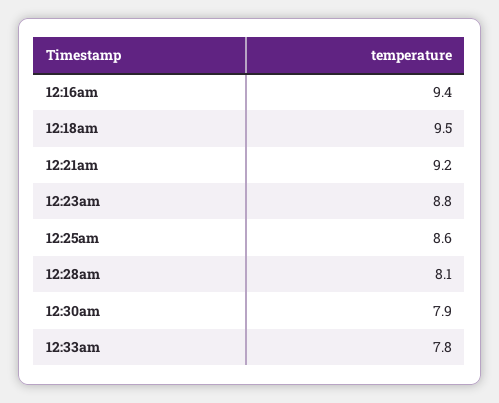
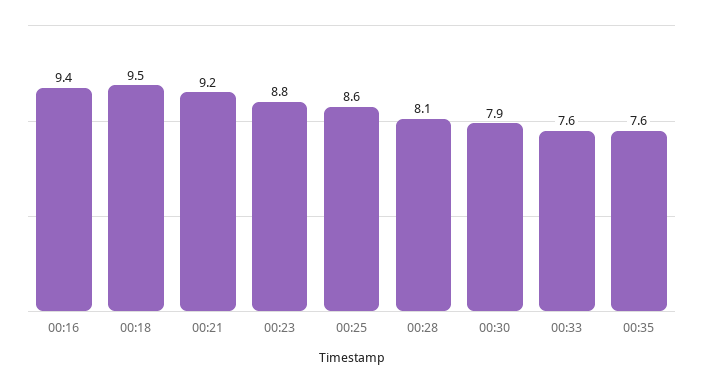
  {
    "12:16am": 9.4,
    "12:18am": 9.5,
    "12:21am": 9.2,
    "12:23am": 8.8,
    "12:25am": 8.6,
    "12:28am": 8.1,
    "12:30am": 7.9,
-   "12:33am": 7.8
+   "12:33am": 7.6,
+   "00:35": 7.6
  }

